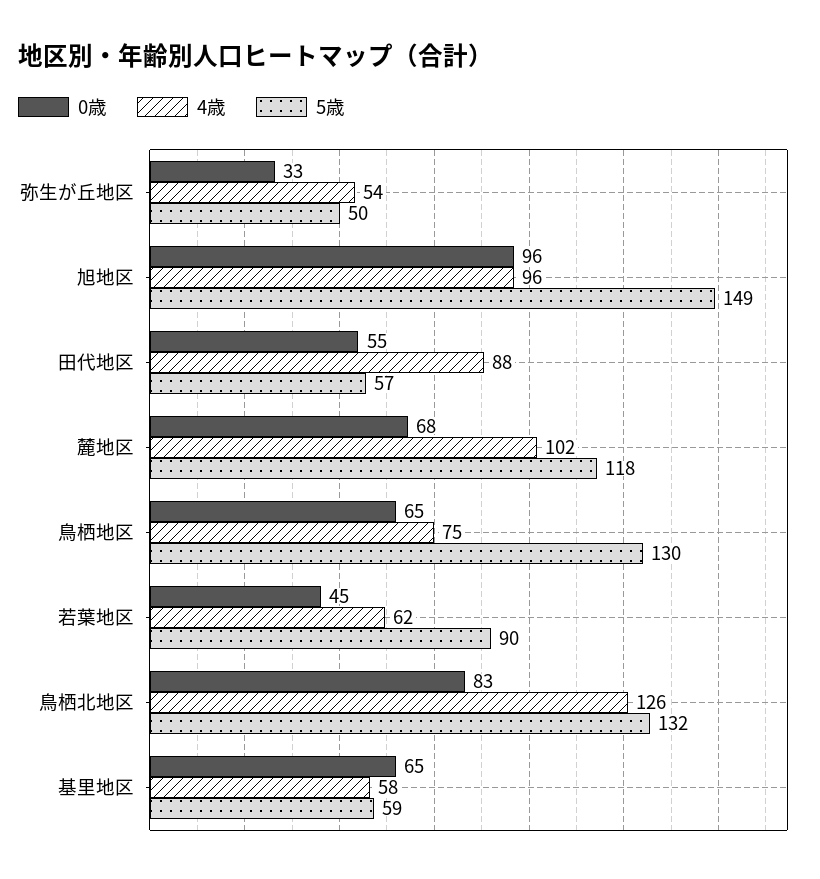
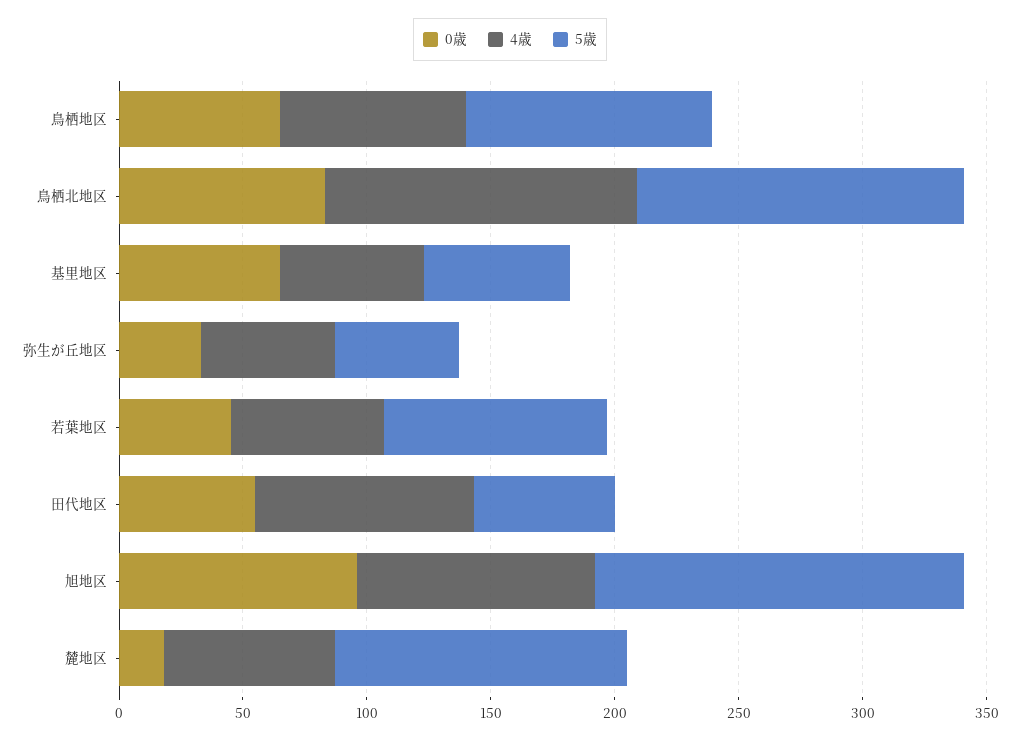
  {
    "0歳": {
      "弥生が丘地区": 33,
      "旭地区": 96,
      "田代地区": 55,
-     "麓地区": 68,
+     "麓地区": 20,
      "鳥栖地区": 65,
      "若葉地区": 45,
      "鳥栖北地区": 83,
      "基里地区": 65
    },
    "4歳": {
      "弥生が丘地区": 54,
      "旭地区": 96,
      "田代地区": 88,
-     "麓地区": 102,
+     "麓地区": 70,
      "鳥栖地区": 75,
      "若葉地区": 62,
      "鳥栖北地区": 126,
      "基里地区": 58
    },
    "5歳": {
      "弥生が丘地区": 50,
      "旭地区": 149,
      "田代地区": 57,
      "麓地区": 118,
-     "鳥栖地区": 130,
+     "鳥栖地区": 100,
      "若葉地区": 90,
      "鳥栖北地区": 132,
      "基里地区": 59
    }
  }

